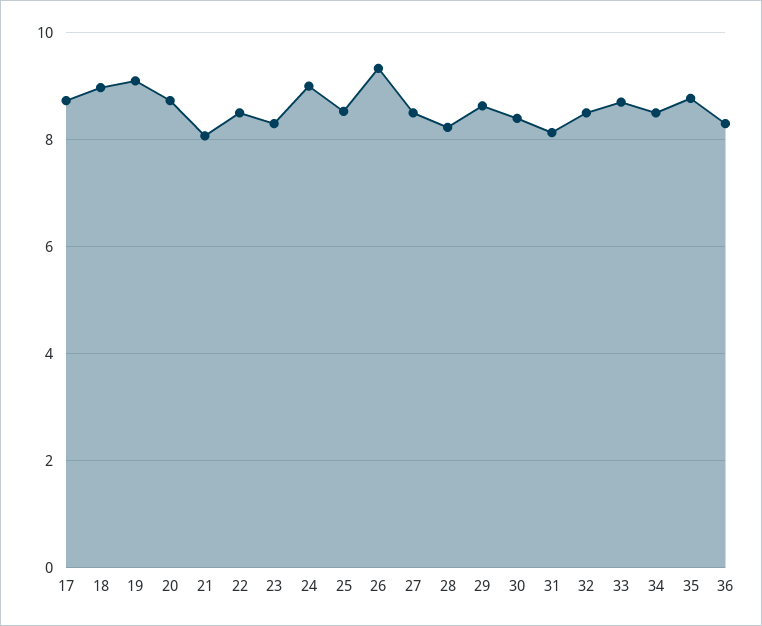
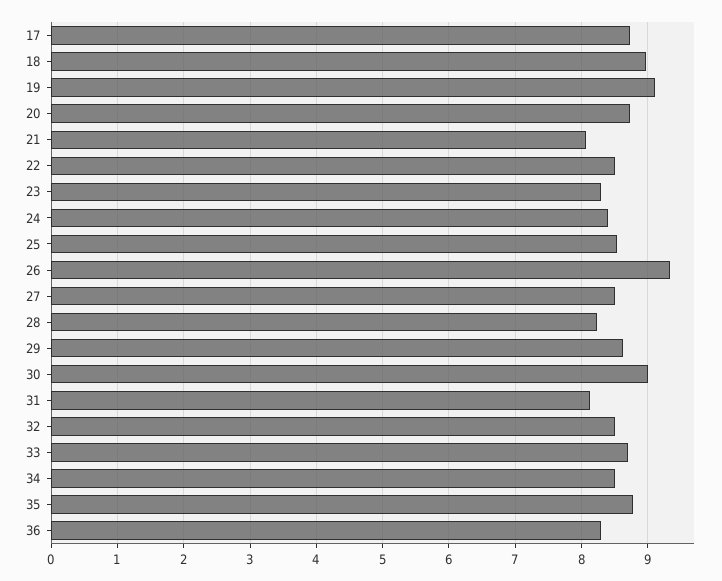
  {
    "17": 8.7,
    "18": 9,
    "19": 9.1,
    "20": 8.7,
    "21": 8.1,
    "22": 8.5,
    "23": 8.3,
-   "24": 9,
+   "24": 8.4,
    "25": 8.5,
    "26": 9.3,
    "27": 8.5,
    "28": 8.2,
    "29": 8.6,
-   "30": 8.4,
+   "30": 9,
    "31": 8.1,
    "32": 8.5,
    "33": 8.7,
    "34": 8.5,
    "35": 8.8,
    "36": 8.3
  }

